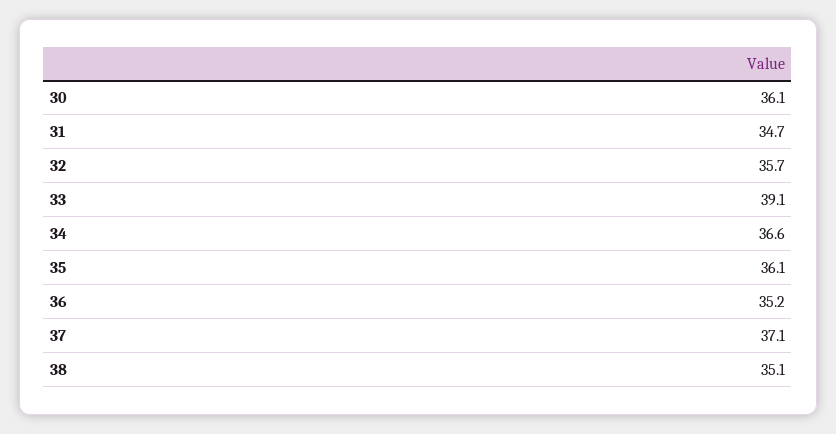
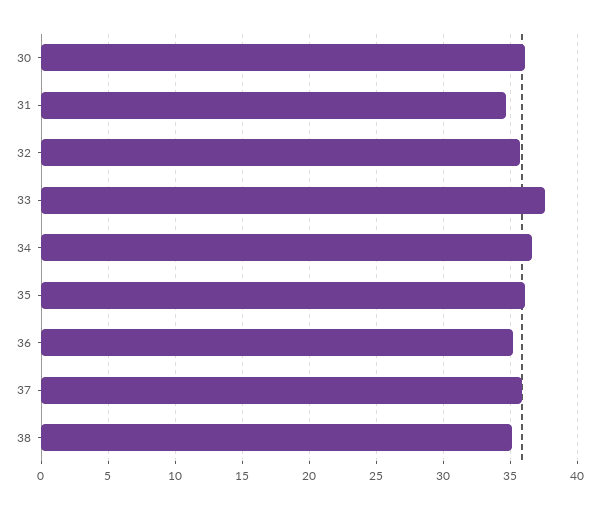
  {
    "30": 36.1,
    "31": 34.7,
    "32": 35.7,
-   "33": 39.1,
+   "33": 37.5,
    "34": 36.6,
    "35": 36.1,
    "36": 35.2,
-   "37": 37.1,
+   "37": 36,
    "38": 35.1
  }

